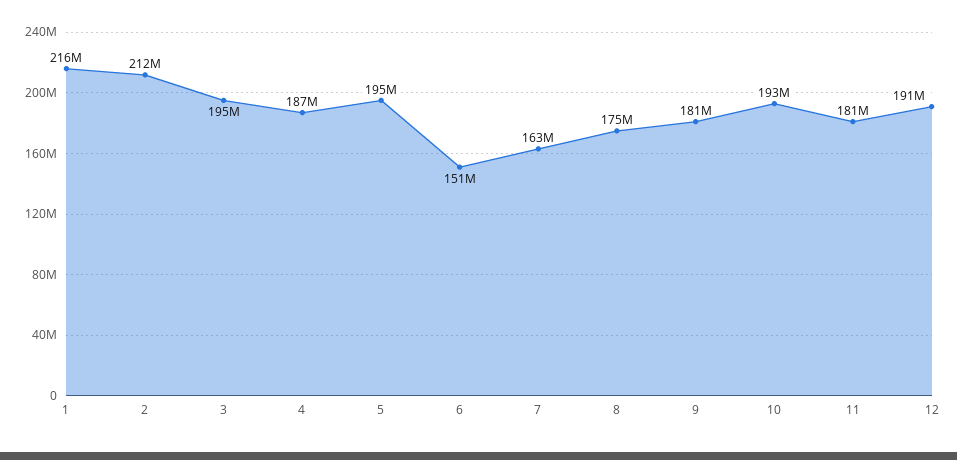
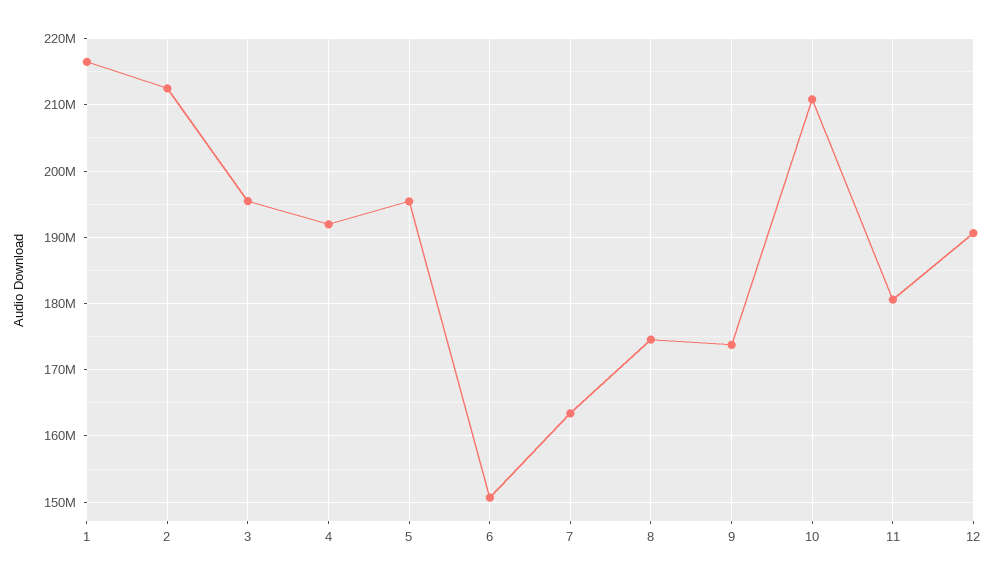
  {
    "1": 216000000,
    "2": 212000000,
    "3": 195000000,
-   "4": 187000000,
+   "4": 192000000,
    "5": 195000000,
    "6": 151000000,
    "7": 163000000,
    "8": 175000000,
-   "9": 181000000,
+   "9": 174000000,
-   "10": 193000000,
+   "10": 211000000,
    "11": 181000000,
    "12": 191000000
  }

